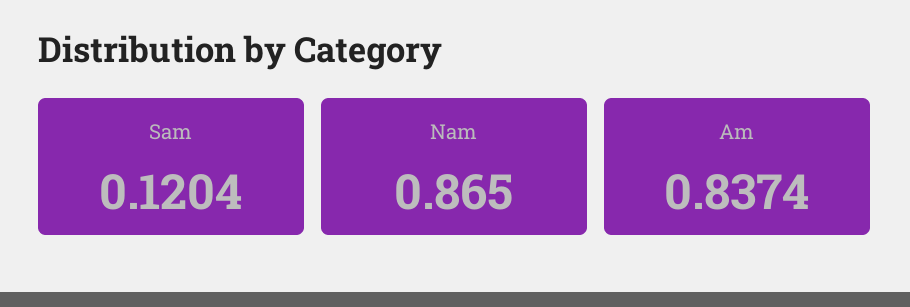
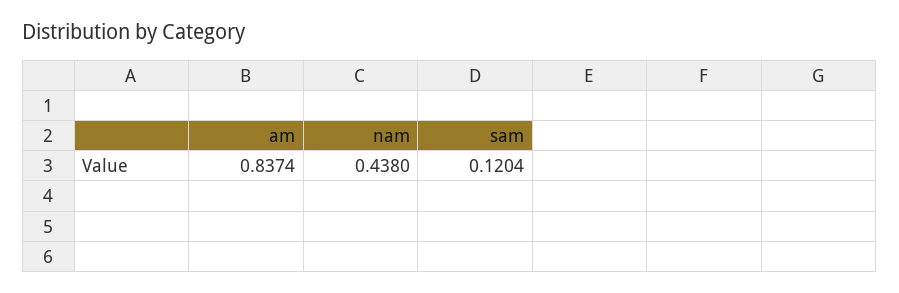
  {
    "Sam": 0.1204,
-   "Nam": 0.865,
+   "Nam": 0.438,
    "Am": 0.8374
  }

